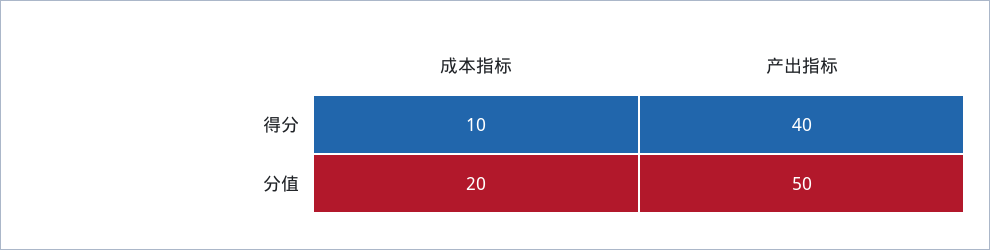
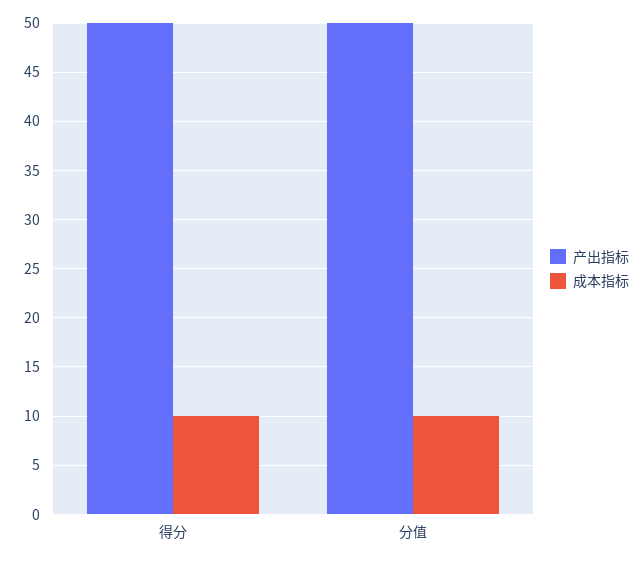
  {
    "成本指标": {
      "得分": 10,
-     "分值": 20
+     "分值": 10
    },
    "产出指标": {
-     "得分": 40,
+     "得分": 50,
      "分值": 50
    }
  }

